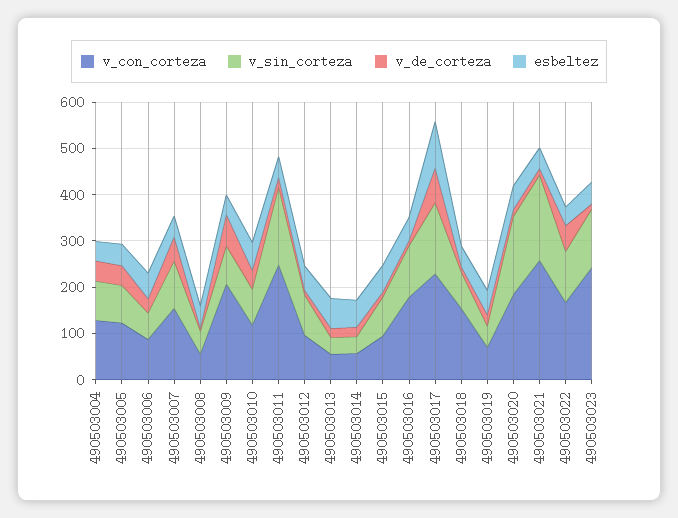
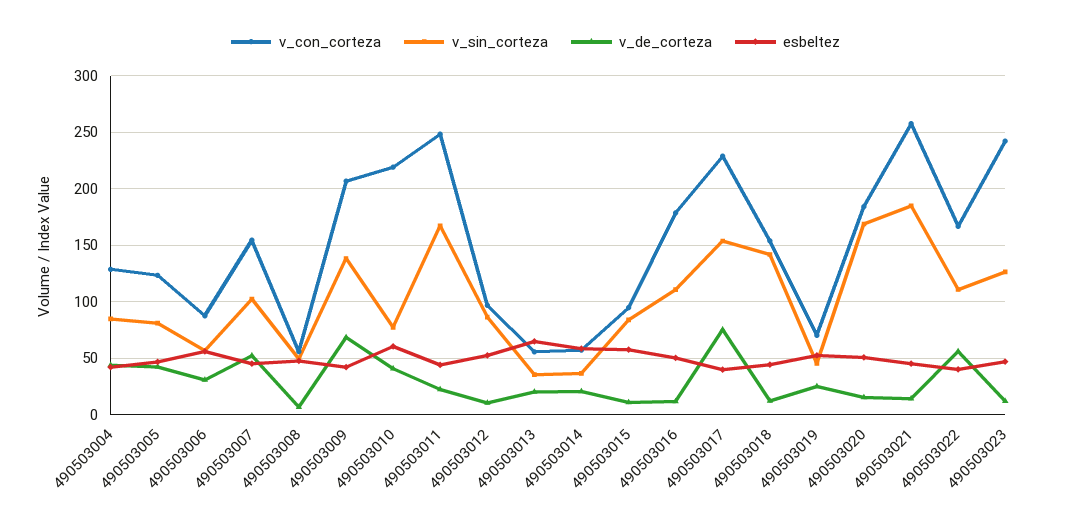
  {
    "v_con_corteza": {
      "490503004": 130,
      "490503005": 120,
      "490503006": 90,
      "490503007": 150,
      "490503008": 60,
      "490503009": 210,
-     "490503010": 120,
+     "490503010": 220,
      "490503011": 250,
      "490503012": 100,
      "490503013": 60,
      "490503014": 60,
      "490503015": 90,
      "490503016": 180,
      "490503017": 230,
      "490503018": 150,
      "490503019": 70,
      "490503020": 180,
      "490503021": 260,
      "490503022": 170,
      "490503023": 240
    },
    "v_sin_corteza": {
      "490503004": 80,
      "490503005": 80,
      "490503006": 60,
      "490503007": 100,
      "490503008": 50,
-     "490503009": 80,
+     "490503009": 140,
      "490503010": 80,
      "490503011": 170,
      "490503012": 90,
      "490503013": 40,
      "490503014": 40,
      "490503015": 80,
      "490503016": 110,
      "490503017": 150,
-     "490503018": 80,
+     "490503018": 140,
      "490503019": 50,
      "490503020": 170,
      "490503021": 180,
      "490503022": 110,
      "490503023": 130
    },
    "v_de_corteza": {
      "490503004": 40,
      "490503005": 40,
      "490503006": 30,
      "490503007": 50,
      "490503008": 10,
      "490503009": 70,
      "490503010": 40,
      "490503011": 20,
      "490503012": 10,
      "490503013": 20,
      "490503014": 20,
      "490503015": 10,
      "490503016": 10,
      "490503017": 80,
      "490503018": 10,
      "490503019": 20,
      "490503020": 20,
      "490503021": 10,
      "490503022": 60,
      "490503023": 10
    },
    "esbeltez": {
      "490503004": 40,
      "490503005": 50,
      "490503006": 60,
      "490503007": 50,
      "490503008": 50,
      "490503009": 40,
      "490503010": 60,
      "490503011": 40,
      "490503012": 50,
      "490503013": 60,
      "490503014": 60,
      "490503015": 60,
      "490503016": 50,
-     "490503017": 100,
+     "490503017": 40,
      "490503018": 40,
      "490503019": 50,
      "490503020": 50,
      "490503021": 50,
      "490503022": 40,
      "490503023": 50
    }
  }

